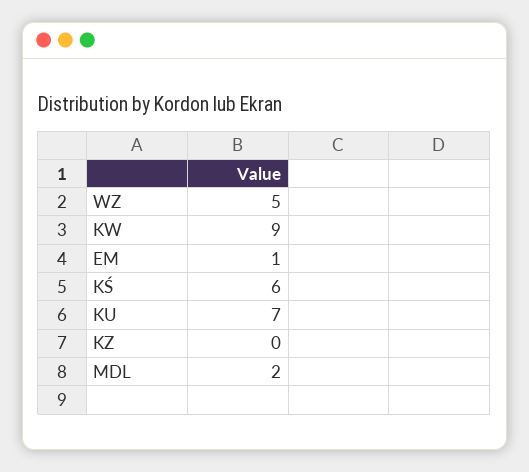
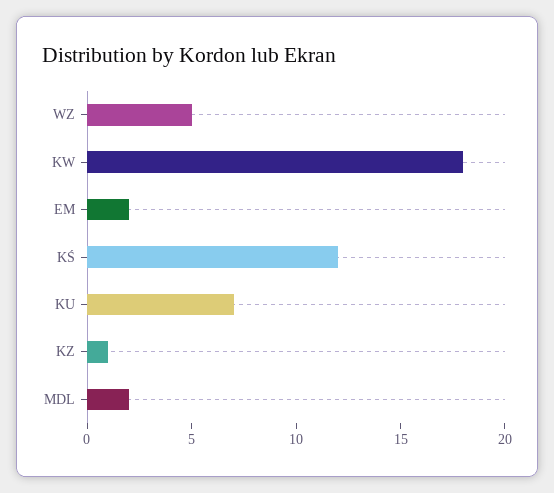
  {
    "WZ": 5,
-   "KW": 9,
+   "KW": 18,
-   "EM": 1,
+   "EM": 2,
-   "KŚ": 6,
+   "KŚ": 12,
    "KU": 7,
-   "KZ": 0,
+   "KZ": 1,
    "MDL": 2
  }

